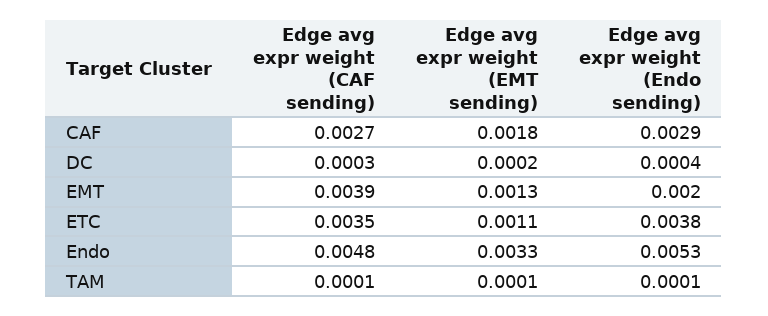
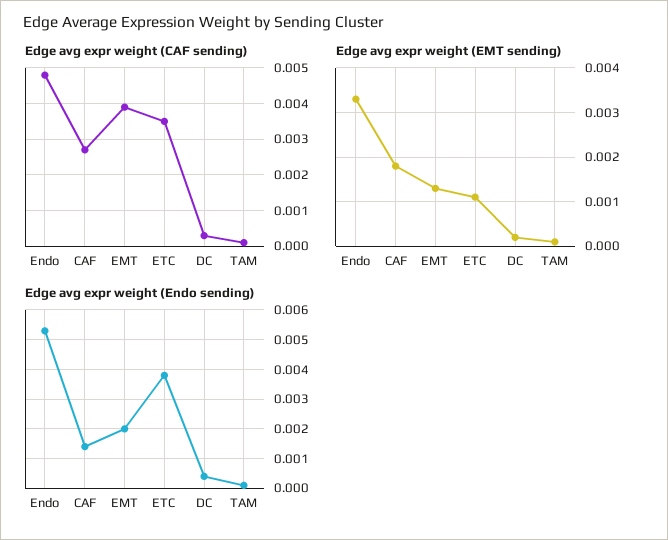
  {
    "Edge avg expr weight (CAF sending)": {
      "CAF": 0.0027,
      "DC": 0.0003,
      "EMT": 0.0039,
      "ETC": 0.0035,
      "Endo": 0.0048,
      "TAM": 0.0001
    },
    "Edge avg expr weight (EMT sending)": {
      "CAF": 0.0018,
      "DC": 0.0002,
      "EMT": 0.0013,
      "ETC": 0.0011,
      "Endo": 0.0033,
      "TAM": 0.0001
    },
    "Edge avg expr weight (Endo sending)": {
-     "CAF": 0.0029,
+     "CAF": 0.0015,
      "DC": 0.0004,
      "EMT": 0.002,
      "ETC": 0.0038,
      "Endo": 0.0053,
      "TAM": 0.0001
    }
  }

